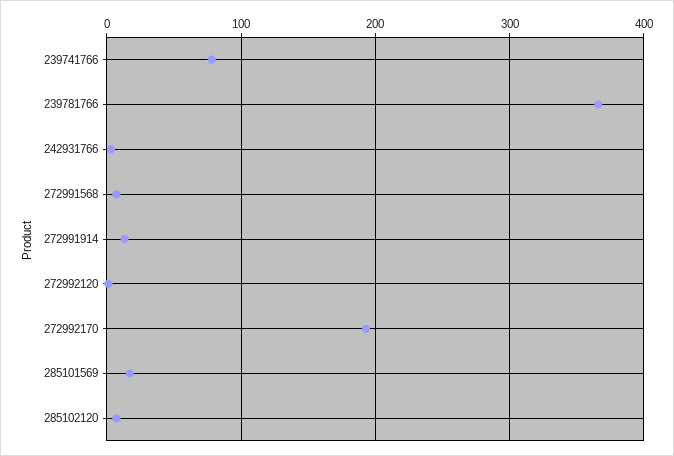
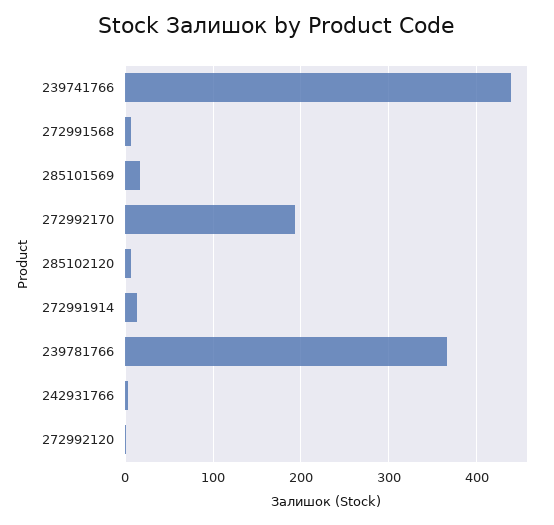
  {
-   "239741766": 80,
+   "239741766": 440,
    "239781766": 370,
    "242931766": 0,
    "272991568": 10,
    "272991914": 10,
    "272992120": 0,
    "272992170": 190,
    "285101569": 20,
    "285102120": 10
  }

